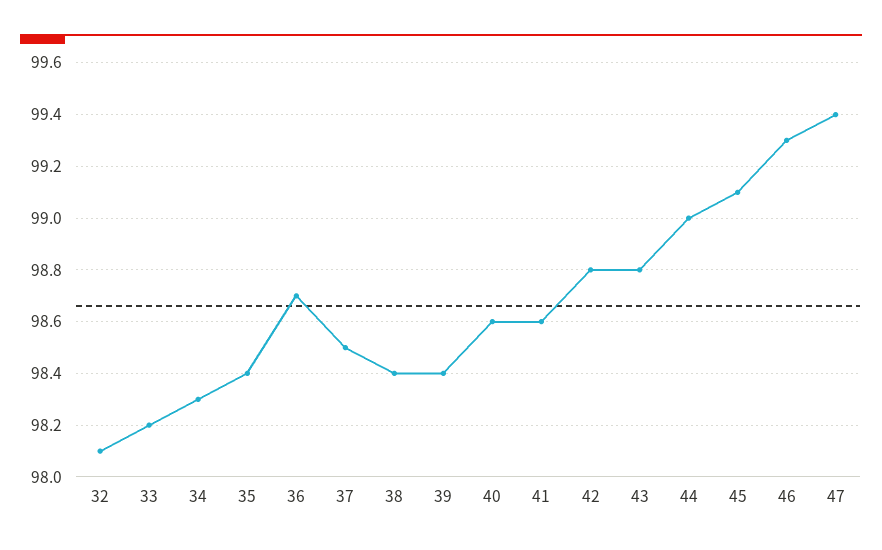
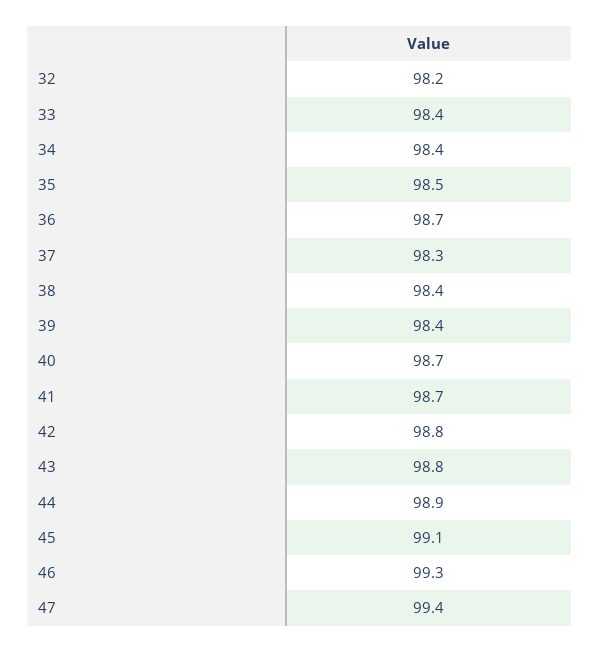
  {
-   "32": 98.1,
+   "32": 98.2,
-   "33": 98.2,
+   "33": 98.4,
-   "34": 98.3,
+   "34": 98.4,
-   "35": 98.4,
+   "35": 98.5,
    "36": 98.7,
-   "37": 98.5,
+   "37": 98.3,
    "38": 98.4,
    "39": 98.4,
-   "40": 98.6,
+   "40": 98.7,
-   "41": 98.6,
+   "41": 98.7,
    "42": 98.8,
    "43": 98.8,
-   "44": 99,
+   "44": 98.9,
    "45": 99.1,
    "46": 99.3,
    "47": 99.4
  }

